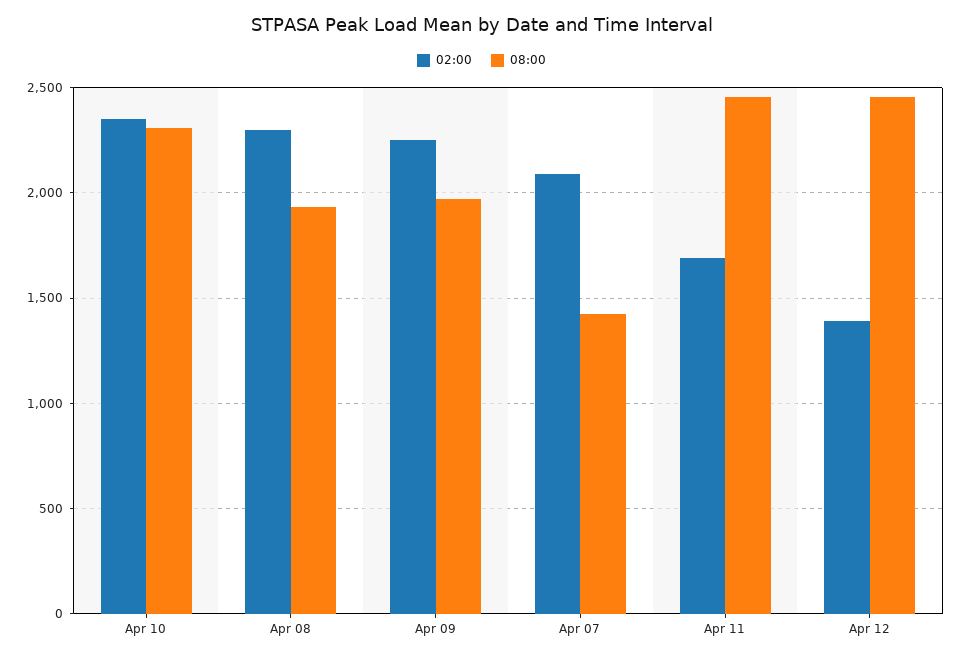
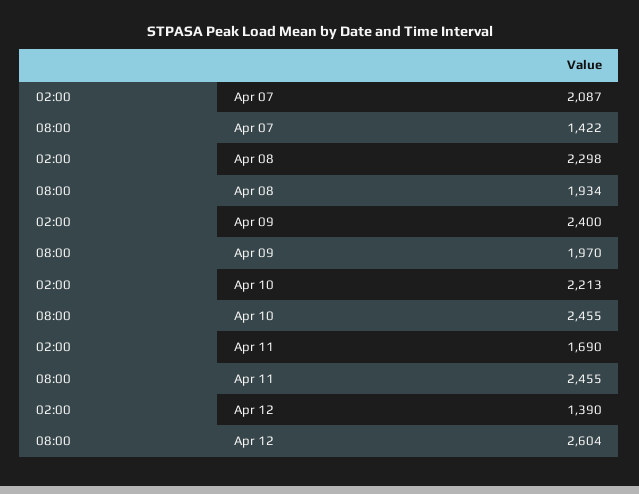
  {
    "02:00": {
-     "Apr 10": 2350,
+     "Apr 10": 2213,
      "Apr 08": 2298,
-     "Apr 09": 2250,
+     "Apr 09": 2400,
      "Apr 07": 2087,
      "Apr 11": 1690,
      "Apr 12": 1390
    },
    "08:00": {
-     "Apr 10": 2300,
+     "Apr 10": 2455,
      "Apr 08": 1934,
      "Apr 09": 1970,
      "Apr 07": 1422,
      "Apr 11": 2455,
-     "Apr 12": 2450
+     "Apr 12": 2604
    }
  }

